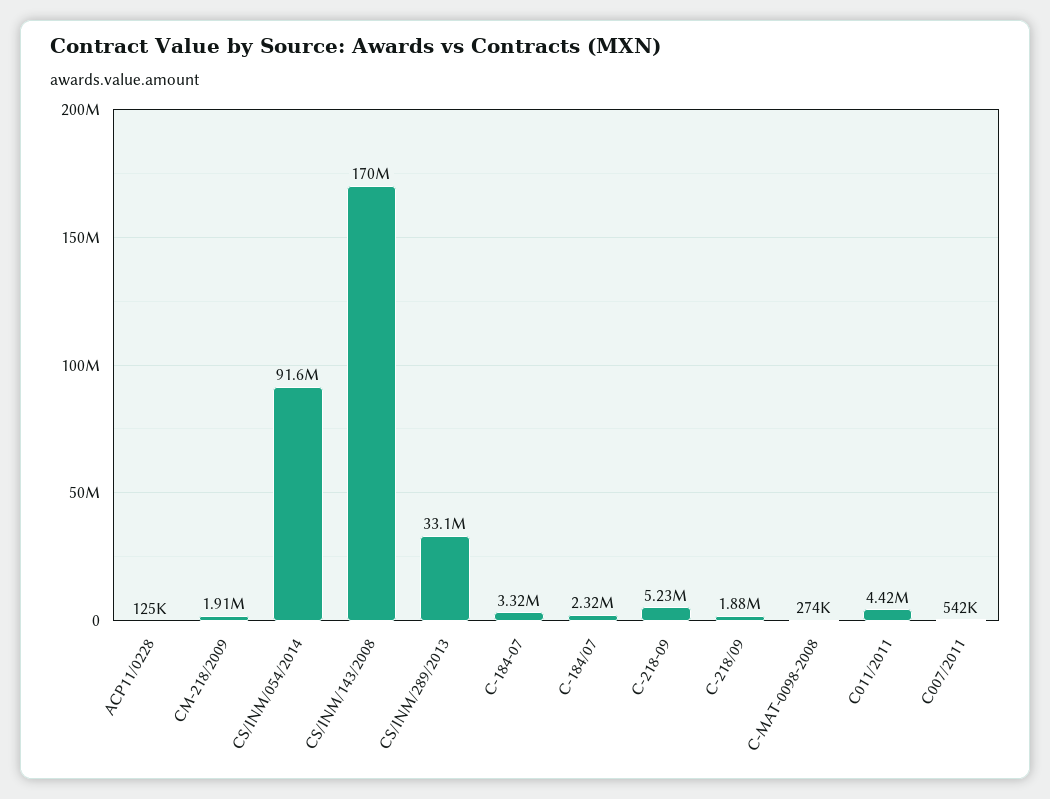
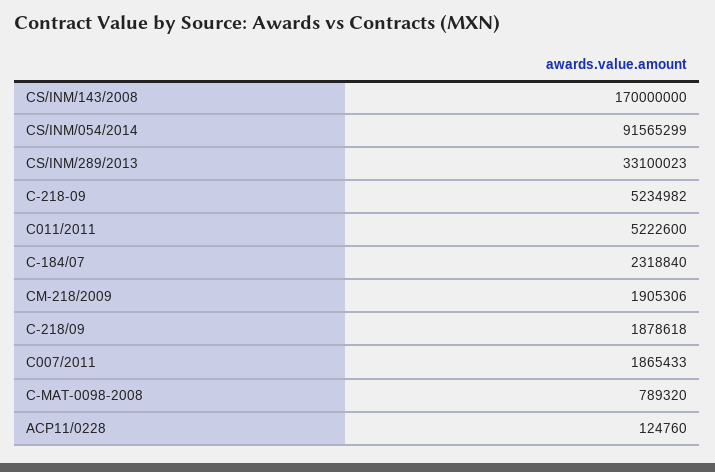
  {
    "ACP11/0228": 124760,
    "CM-218/2009": 1905306,
    "CS/INM/054/2014": 91565299,
    "CS/INM/143/2008": 170000000,
    "CS/INM/289/2013": 33100023,
-   "C-184-07": 3320000,
    "C-184/07": 2318840,
    "C-218-09": 5234982,
    "C-218/09": 1878618,
-   "C-MAT-0098-2008": 274000,
+   "C-MAT-0098-2008": 789320,
-   "C011/2011": 4420000,
+   "C011/2011": 5222600,
-   "C007/2011": 542000
+   "C007/2011": 1865433
  }

